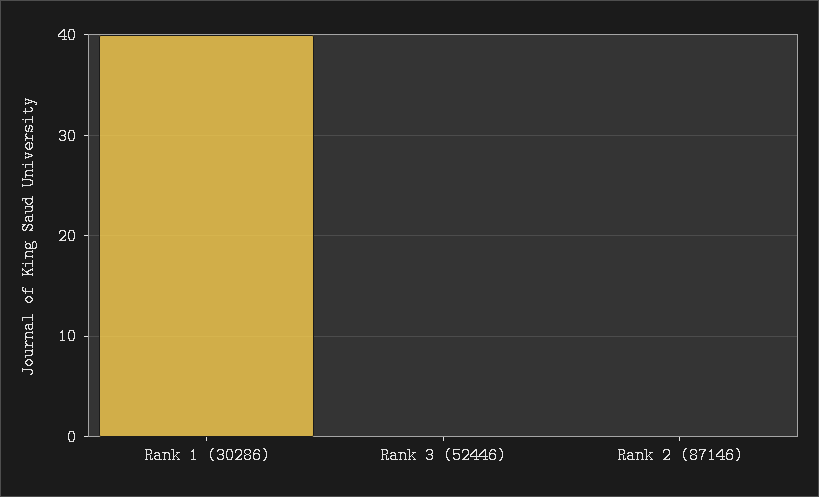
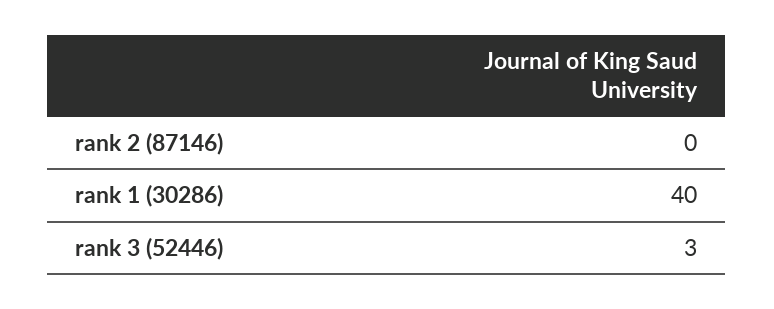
  {
    "Rank 1 (30286)": 40,
-   "Rank 3 (52446)": 0,
+   "Rank 3 (52446)": 3,
    "Rank 2 (87146)": 0
  }

